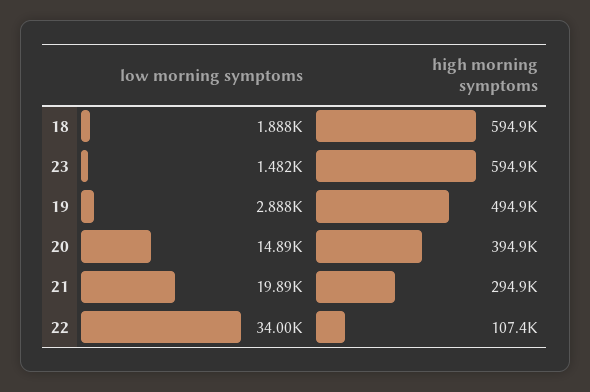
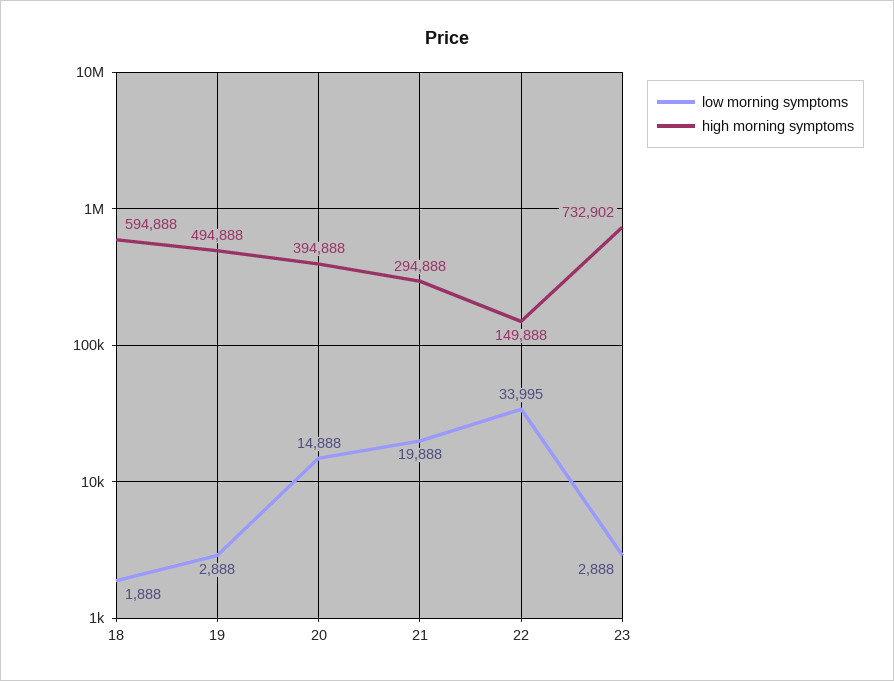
  {
    "low morning symptoms": {
      "18": 1888,
-     "23": 1482,
+     "23": 2888,
      "19": 2888,
      "20": 14888,
      "21": 19888,
      "22": 33995
    },
    "high morning symptoms": {
      "18": 594888,
-     "23": 594900,
+     "23": 732902,
      "19": 494888,
      "20": 394888,
      "21": 294888,
-     "22": 107400
+     "22": 149888
    }
  }

